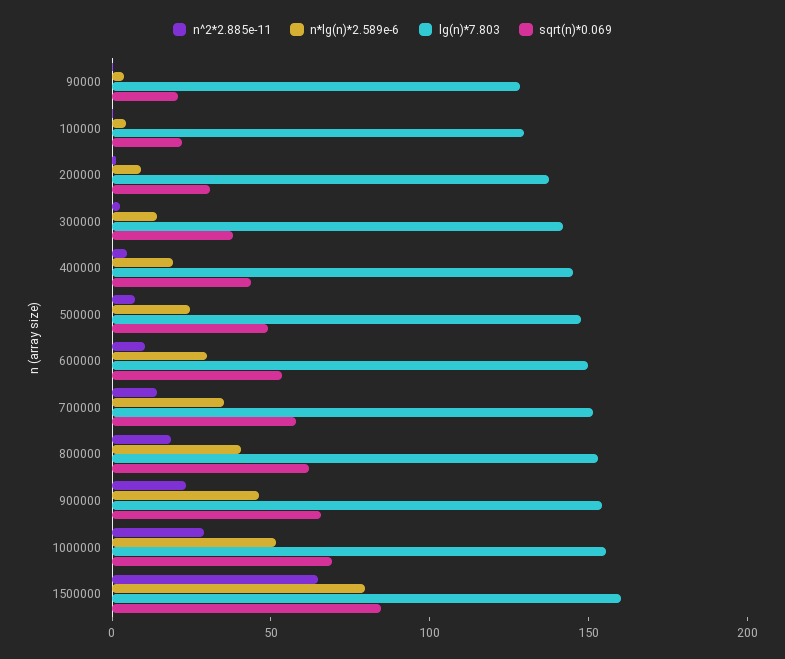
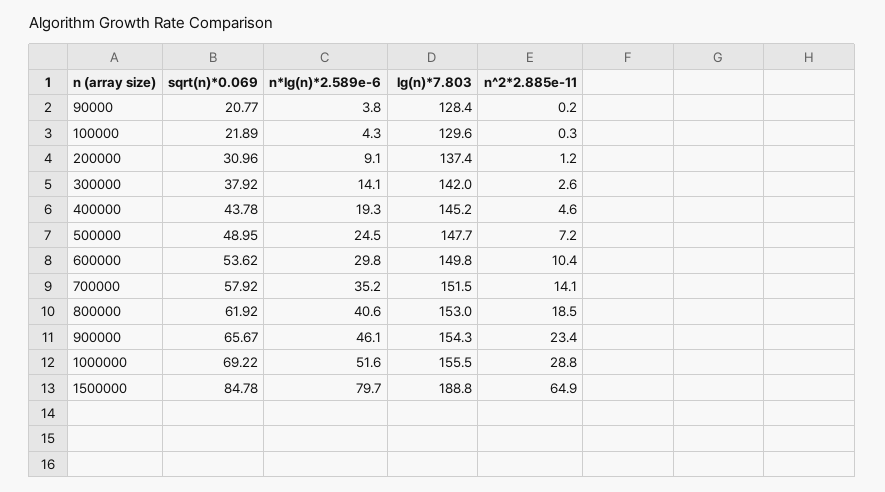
  {
    "n^2*2.885e-11": {
      "90000": 0.2,
      "100000": 0.3,
      "200000": 1.2,
      "300000": 2.6,
      "400000": 4.6,
      "500000": 7.2,
      "600000": 10.4,
      "700000": 14.1,
      "800000": 18.5,
      "900000": 23.4,
      "1000000": 28.8,
      "1500000": 64.9
    },
    "n*lg(n)*2.589e-6": {
      "90000": 3.8,
      "100000": 4.3,
      "200000": 9.1,
      "300000": 14.1,
      "400000": 19.3,
      "500000": 24.5,
      "600000": 29.8,
      "700000": 35.2,
      "800000": 40.6,
      "900000": 46.1,
      "1000000": 51.6,
      "1500000": 79.7
    },
    "lg(n)*7.803": {
      "90000": 128.4,
      "100000": 129.6,
      "200000": 137.4,
      "300000": 142,
      "400000": 145.2,
      "500000": 147.7,
      "600000": 149.8,
      "700000": 151.5,
      "800000": 153,
      "900000": 154.3,
      "1000000": 155.5,
-     "1500000": 160
+     "1500000": 188.8
    },
    "sqrt(n)*0.069": {
      "90000": 20.77,
      "100000": 21.89,
      "200000": 30.96,
      "300000": 37.92,
      "400000": 43.78,
      "500000": 48.95,
      "600000": 53.62,
      "700000": 57.92,
      "800000": 61.92,
      "900000": 65.67,
      "1000000": 69.22,
      "1500000": 84.78
    }
  }

